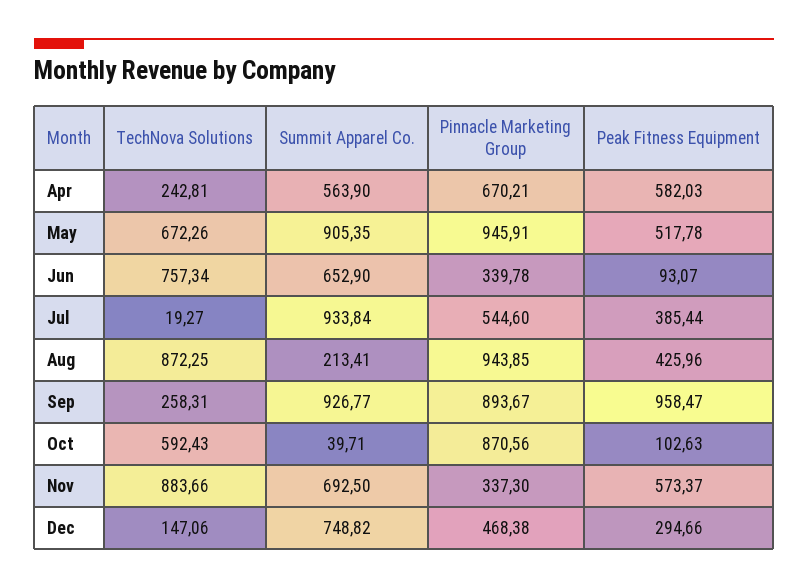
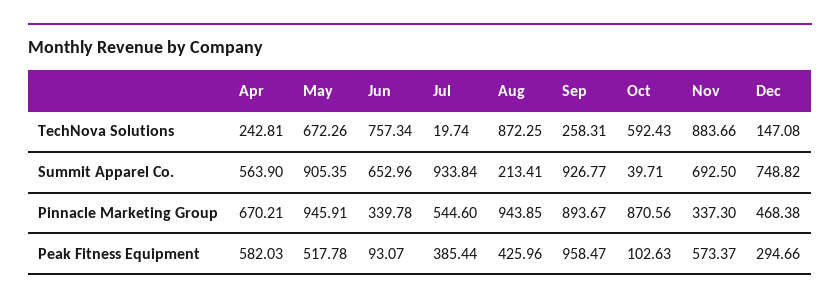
  {
    "TechNova Solutions": {
      "Apr": 242.81,
      "May": 672.26,
      "Jun": 757.34,
-     "Jul": 19.27,
+     "Jul": 19.74,
      "Aug": 872.25,
      "Sep": 258.31,
      "Oct": 592.43,
      "Nov": 883.66,
-     "Dec": 147.06
+     "Dec": 147.08
    },
    "Summit Apparel Co.": {
      "Apr": 563.9,
      "May": 905.35,
-     "Jun": 652.9,
+     "Jun": 652.96,
      "Jul": 933.84,
      "Aug": 213.41,
      "Sep": 926.77,
      "Oct": 39.71,
      "Nov": 692.5,
      "Dec": 748.82
    },
    "Pinnacle Marketing Group": {
      "Apr": 670.21,
      "May": 945.91,
      "Jun": 339.78,
      "Jul": 544.6,
      "Aug": 943.85,
      "Sep": 893.67,
      "Oct": 870.56,
      "Nov": 337.3,
      "Dec": 468.38
    },
    "Peak Fitness Equipment": {
      "Apr": 582.03,
      "May": 517.78,
      "Jun": 93.07,
      "Jul": 385.44,
      "Aug": 425.96,
      "Sep": 958.47,
      "Oct": 102.63,
      "Nov": 573.37,
      "Dec": 294.66
    }
  }

